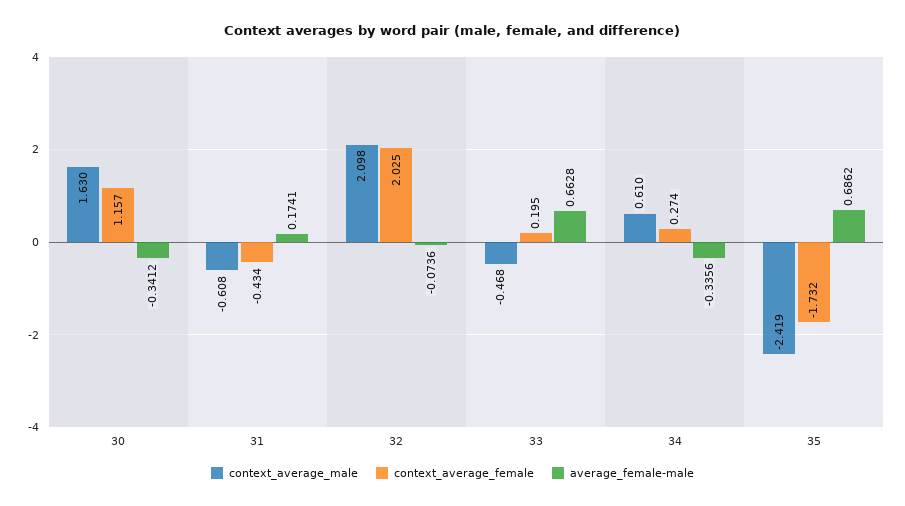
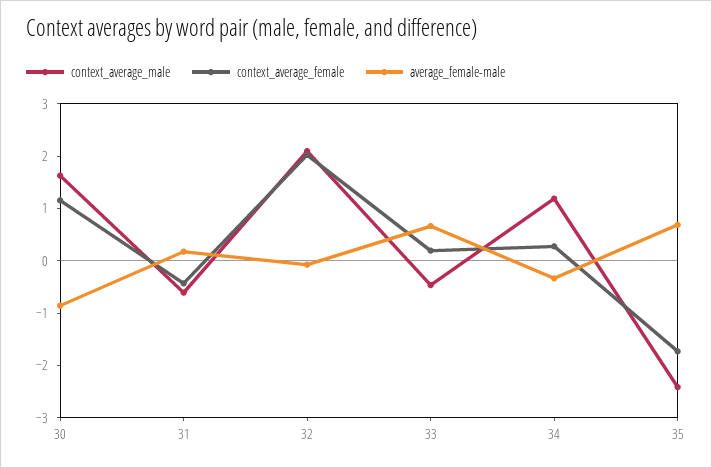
  {
    "context_average_male": {
      "30": 1.63,
      "31": -0.608,
      "32": 2.098,
      "33": -0.468,
-     "34": 0.61,
+     "34": 1.2,
      "35": -2.419
    },
    "context_average_female": {
      "30": 1.157,
      "31": -0.434,
      "32": 2.025,
      "33": 0.195,
      "34": 0.274,
      "35": -1.732
    },
    "average_female-male": {
-     "30": -0.3412,
+     "30": -0.8,
      "31": 0.1741,
      "32": -0.0736,
      "33": 0.6628,
      "34": -0.3356,
      "35": 0.6862
    }
  }

